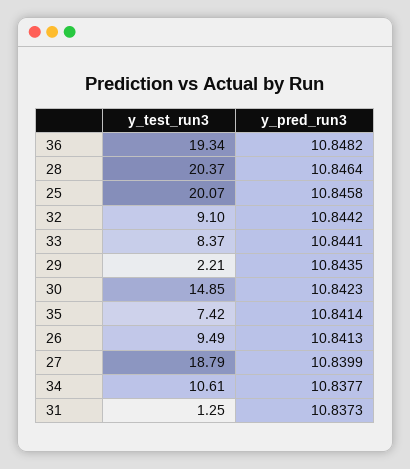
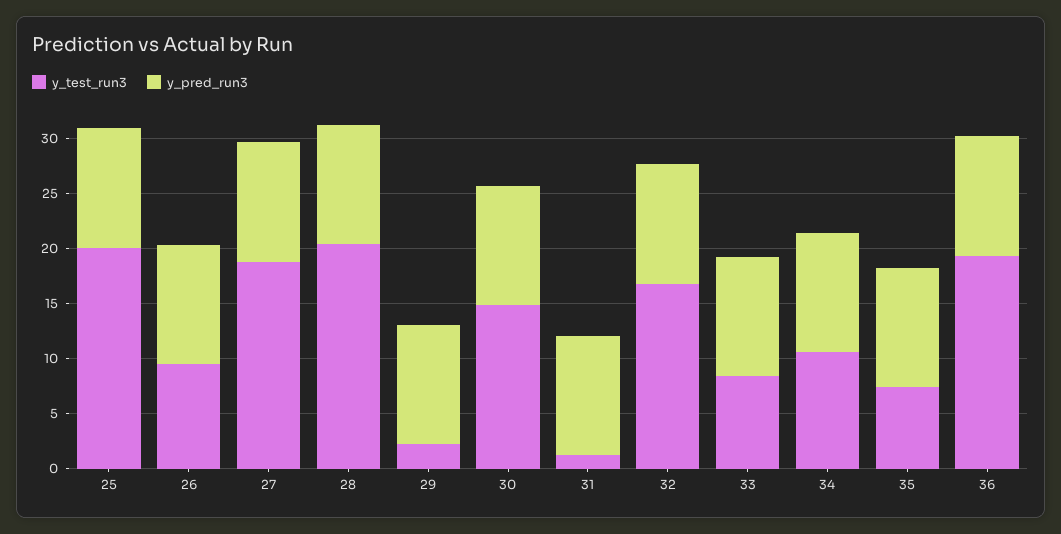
  {
    "y_test_run3": {
      "36": 19.34,
      "28": 20.37,
      "25": 20.07,
-     "32": 9.1,
+     "32": 17,
      "33": 8.37,
      "29": 2.21,
      "30": 14.85,
      "35": 7.42,
      "26": 9.49,
      "27": 18.79,
      "34": 10.61,
      "31": 1.25
    },
    "y_pred_run3": {
      "36": 10.8482,
      "28": 10.8464,
      "25": 10.8458,
      "32": 10.8442,
      "33": 10.8441,
      "29": 10.8435,
      "30": 10.8423,
      "35": 10.8414,
      "26": 10.8413,
      "27": 10.8399,
      "34": 10.8377,
      "31": 10.8373
    }
  }

